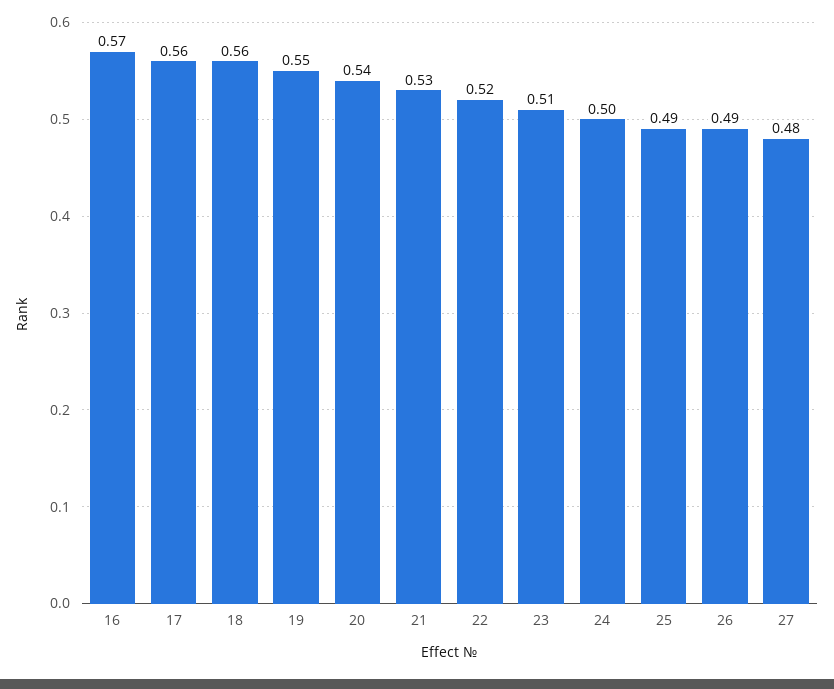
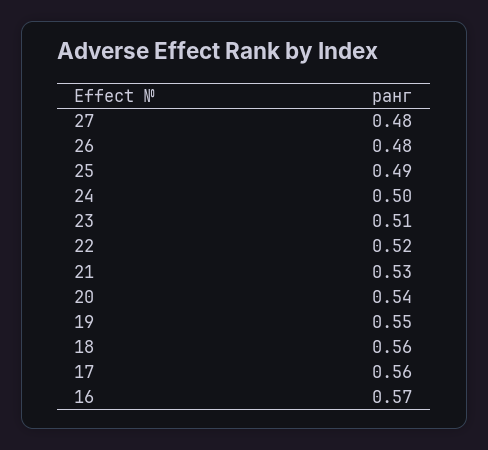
  {
    "16": 0.57,
    "17": 0.56,
    "18": 0.56,
    "19": 0.55,
    "20": 0.54,
    "21": 0.53,
    "22": 0.52,
    "23": 0.51,
    "24": 0.5,
    "25": 0.49,
-   "26": 0.49,
+   "26": 0.48,
    "27": 0.48
  }

